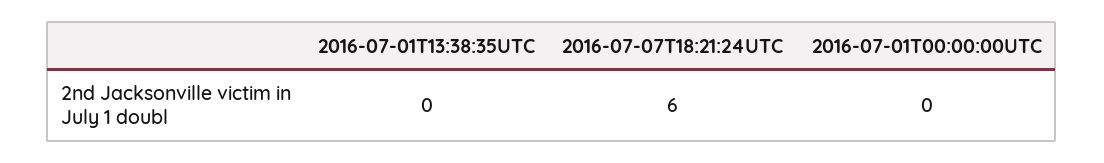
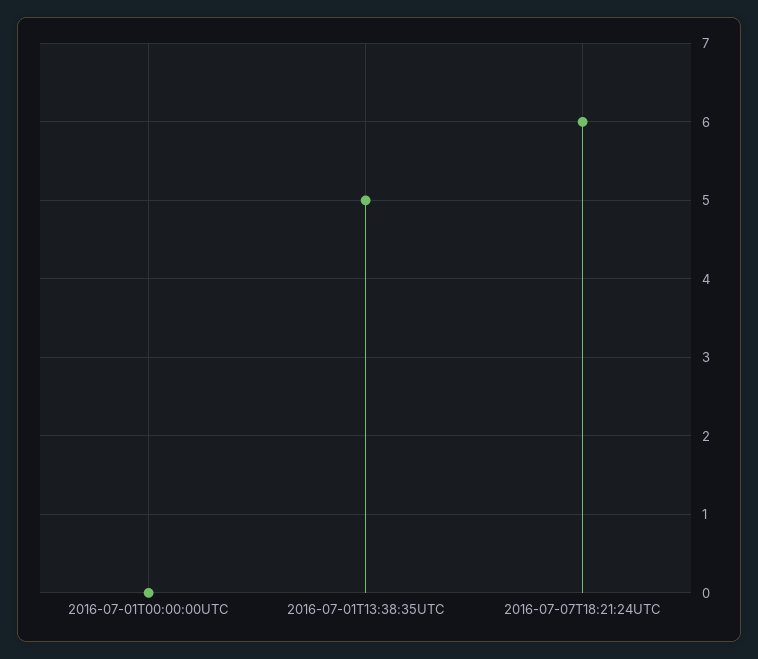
  {
-   "2016-07-01T13:38:35UTC": 0,
+   "2016-07-01T13:38:35UTC": 5,
    "2016-07-07T18:21:24UTC": 6,
    "2016-07-01T00:00:00UTC": 0
  }

